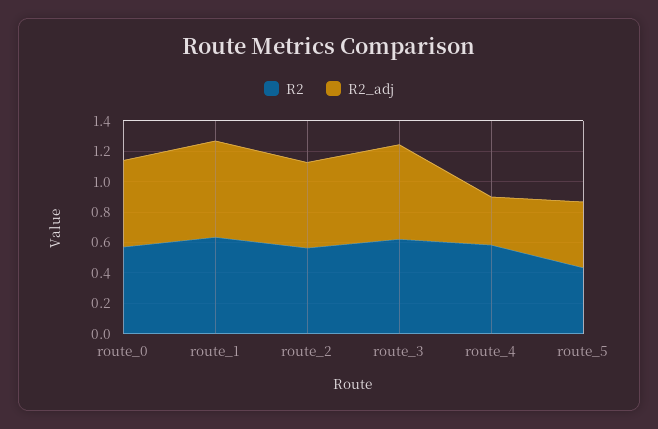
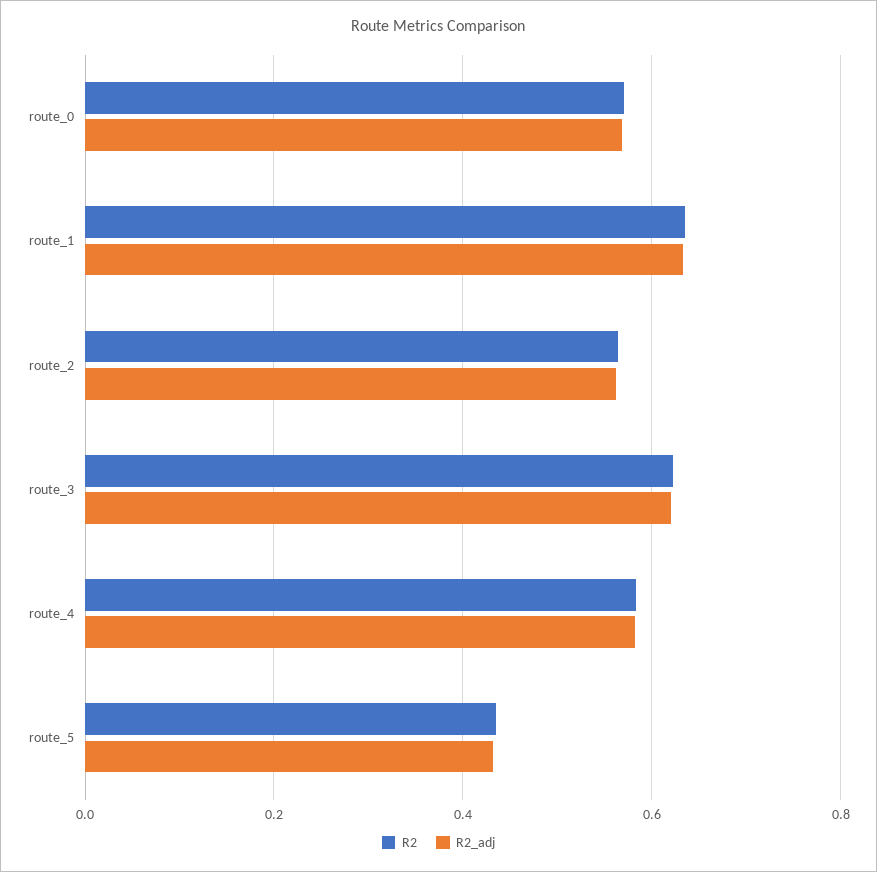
  {
    "R2": {
      "route_0": 0.58,
      "route_1": 0.64,
      "route_2": 0.56,
      "route_3": 0.62,
      "route_4": 0.58,
      "route_5": 0.44
    },
    "R2_adj": {
      "route_0": 0.56,
      "route_1": 0.64,
      "route_2": 0.56,
      "route_3": 0.62,
-     "route_4": 0.3,
+     "route_4": 0.58,
      "route_5": 0.44
    }
  }

